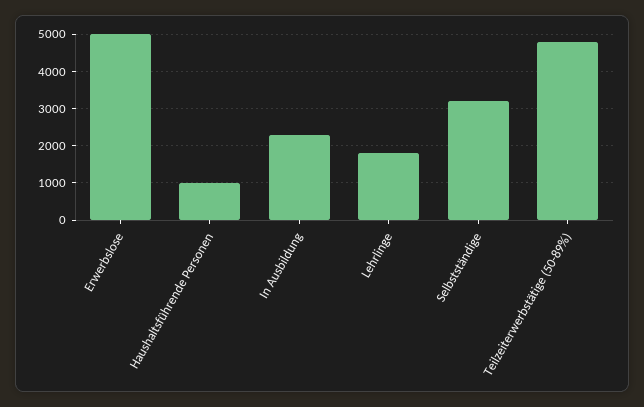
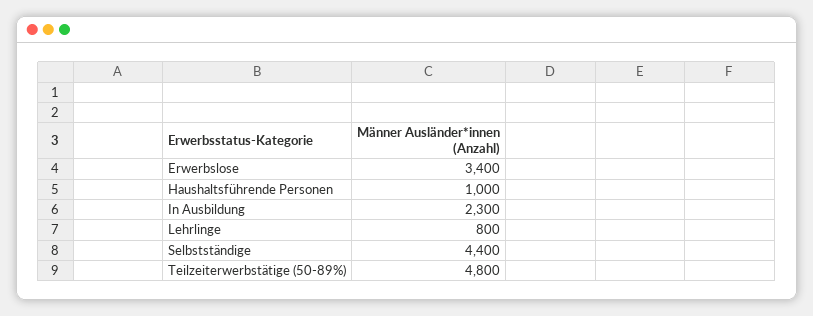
  {
-   "Erwerbslose": 5000,
+   "Erwerbslose": 3400,
    "Haushaltsführende Personen": 1000,
    "In Ausbildung": 2300,
-   "Lehrlinge": 1800,
+   "Lehrlinge": 800,
-   "Selbstständige": 3200,
+   "Selbstständige": 4400,
    "Teilzeiterwerbstätige (50-89%)": 4800
  }

